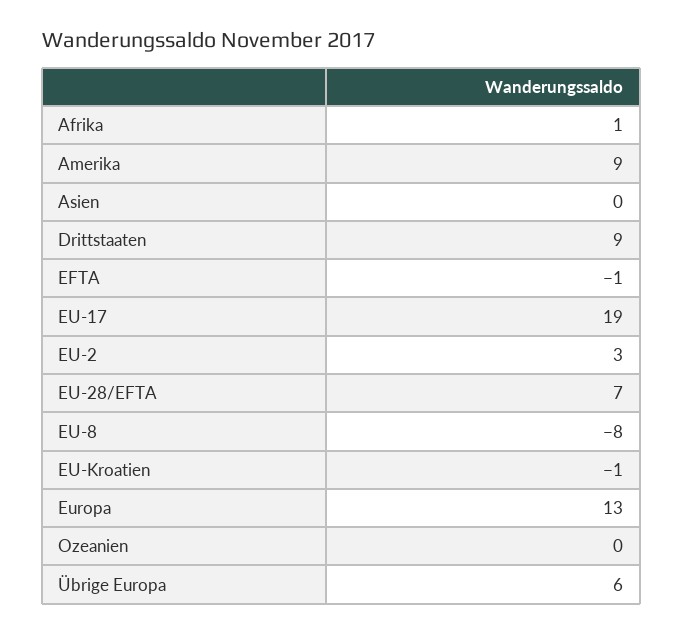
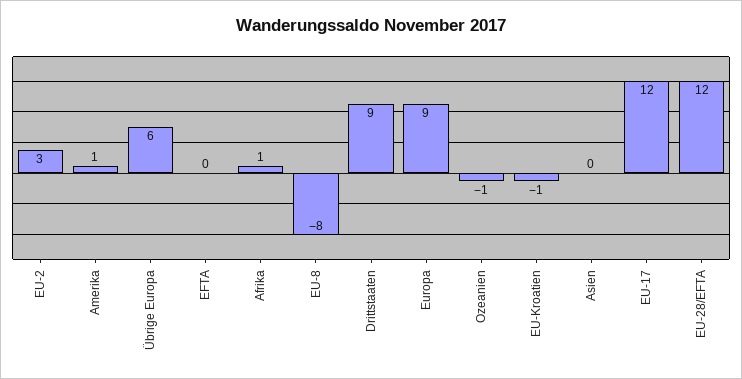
  {
    "Afrika": 1,
-   "Amerika": 9,
+   "Amerika": 1,
    "Asien": 0,
    "Drittstaaten": 9,
-   "EFTA": -1,
+   "EFTA": 0,
-   "EU-17": 19,
+   "EU-17": 12,
    "EU-2": 3,
-   "EU-28/EFTA": 7,
+   "EU-28/EFTA": 12,
    "EU-8": -8,
    "EU-Kroatien": -1,
-   "Europa": 13,
+   "Europa": 9,
-   "Ozeanien": 0,
+   "Ozeanien": -1,
    "Übrige Europa": 6
  }

